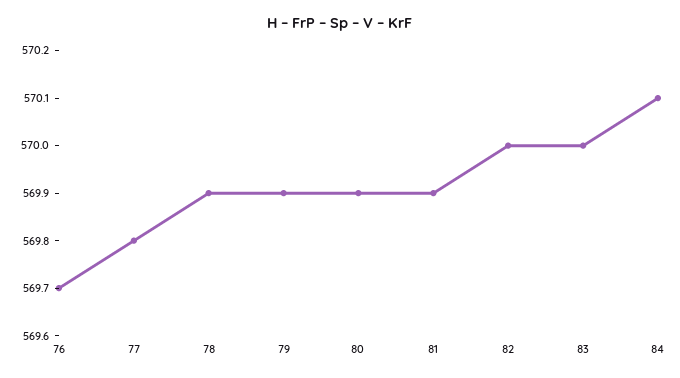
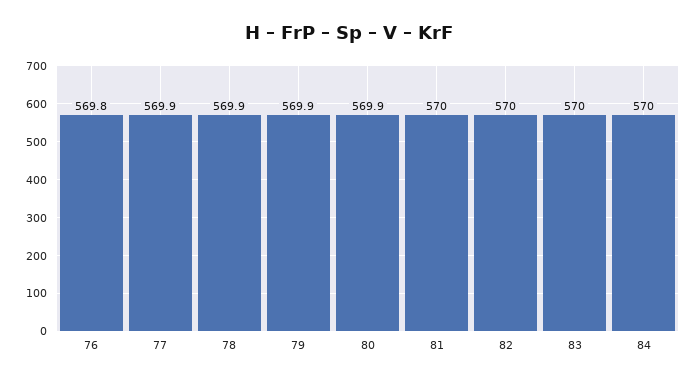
  {
-   "76": 569.7,
+   "76": 569.8,
-   "77": 569.8,
+   "77": 569.9,
    "78": 569.9,
    "79": 569.9,
    "80": 569.9,
-   "81": 569.9,
+   "81": 570,
    "82": 570,
    "83": 570,
-   "84": 570.1
+   "84": 570
  }

